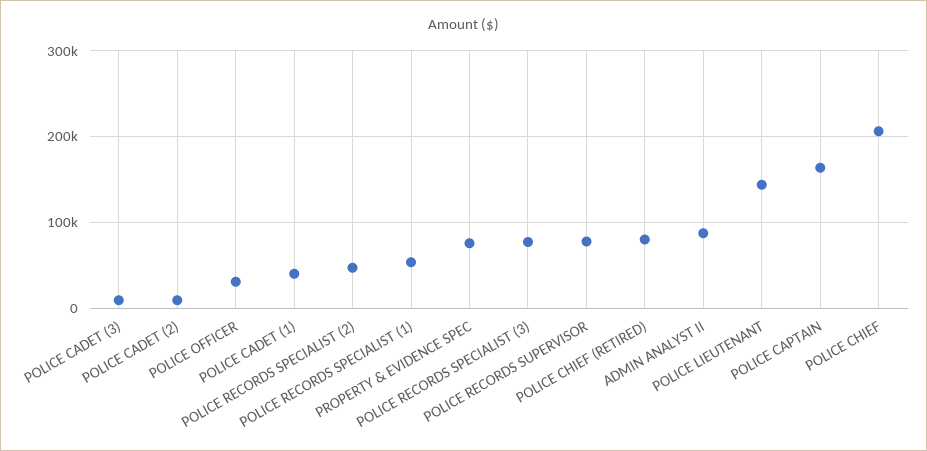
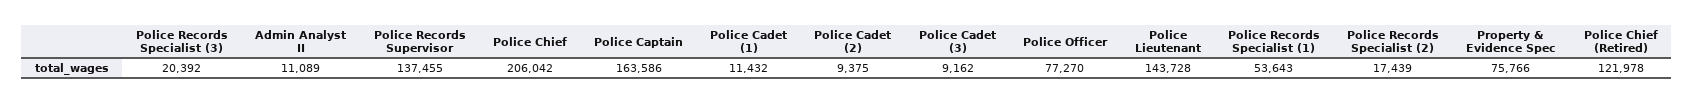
  {
    "POLICE CADET (3)": 9162,
    "POLICE CADET (2)": 9375,
-   "POLICE OFFICER": 30000,
+   "POLICE OFFICER": 77270,
-   "POLICE CADET (1)": 40000,
+   "POLICE CADET (1)": 11432,
-   "POLICE RECORDS SPECIALIST (2)": 50000,
+   "POLICE RECORDS SPECIALIST (2)": 17439,
    "POLICE RECORDS SPECIALIST (1)": 53643,
    "PROPERTY & EVIDENCE SPEC": 75766,
-   "POLICE RECORDS SPECIALIST (3)": 80000,
+   "POLICE RECORDS SPECIALIST (3)": 20392,
-   "POLICE RECORDS SUPERVISOR": 80000,
+   "POLICE RECORDS SUPERVISOR": 137455,
-   "POLICE CHIEF (RETIRED)": 80000,
+   "POLICE CHIEF (RETIRED)": 121978,
-   "ADMIN ANALYST II": 90000,
+   "ADMIN ANALYST II": 11089,
    "POLICE LIEUTENANT": 143728,
    "POLICE CAPTAIN": 163586,
    "POLICE CHIEF": 206042
  }

